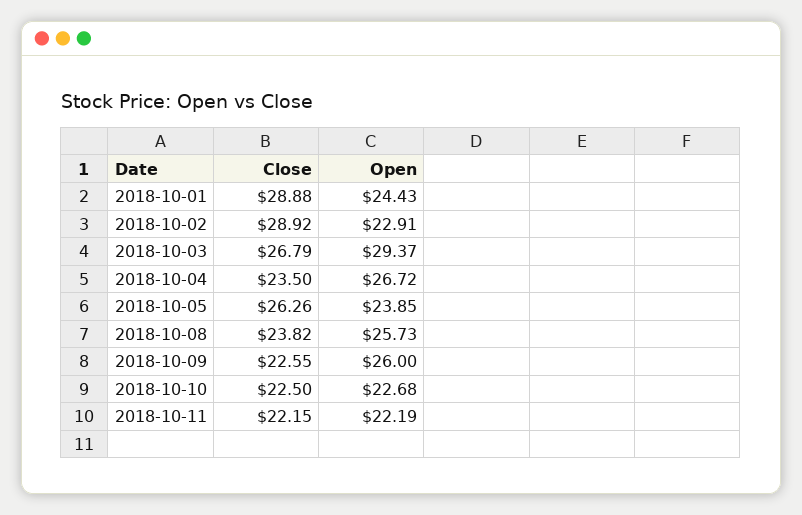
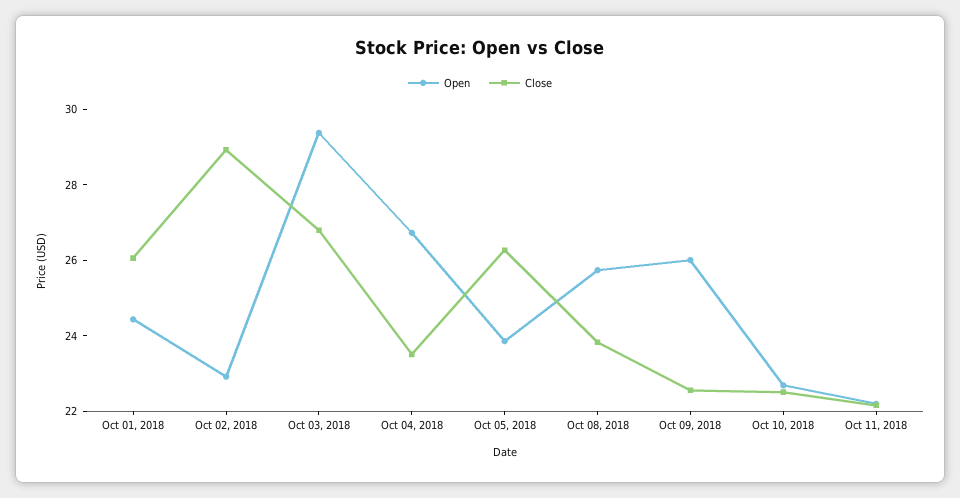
  {
    "Close": {
-     "2018-10-01": 28.88,
+     "2018-10-01": 26,
      "2018-10-02": 28.92,
      "2018-10-03": 26.79,
      "2018-10-04": 23.5,
      "2018-10-05": 26.26,
      "2018-10-08": 23.82,
      "2018-10-09": 22.55,
      "2018-10-10": 22.5,
      "2018-10-11": 22.15
    },
    "Open": {
      "2018-10-01": 24.43,
      "2018-10-02": 22.91,
      "2018-10-03": 29.37,
      "2018-10-04": 26.72,
      "2018-10-05": 23.85,
      "2018-10-08": 25.73,
      "2018-10-09": 26,
      "2018-10-10": 22.68,
      "2018-10-11": 22.19
    }
  }

